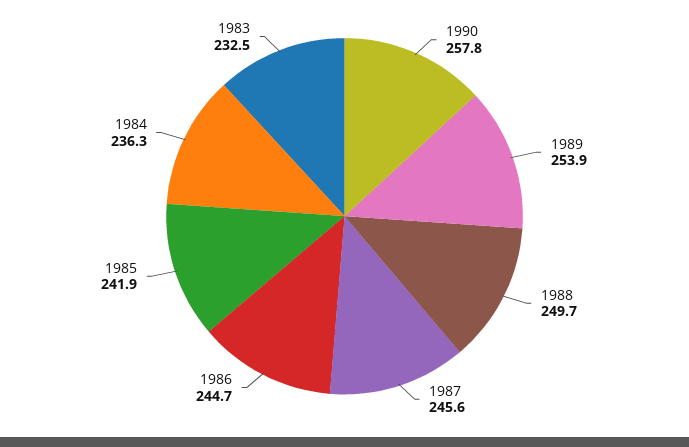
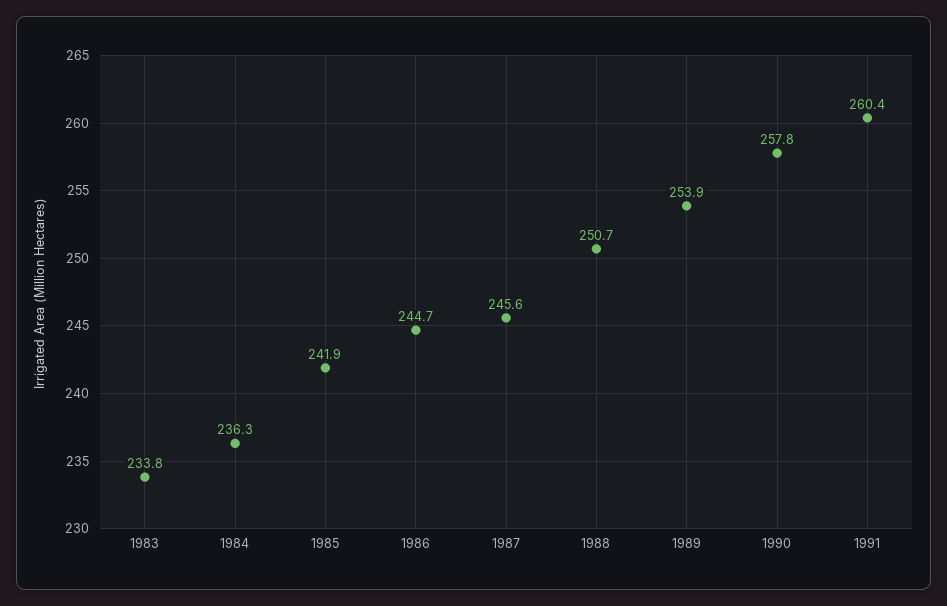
  {
    "1990": 257.8,
    "1989": 253.9,
-   "1988": 249.7,
+   "1988": 250.7,
    "1987": 245.6,
    "1986": 244.7,
    "1985": 241.9,
    "1984": 236.3,
-   "1983": 232.5
+   "1983": 233.8,
+   "1991": 260.4
  }

